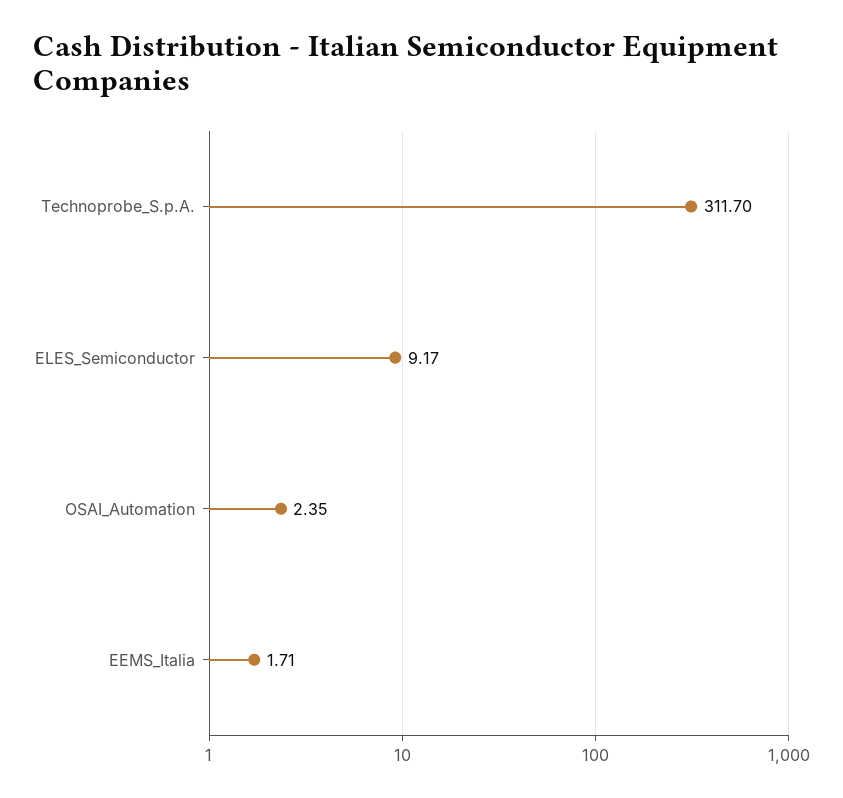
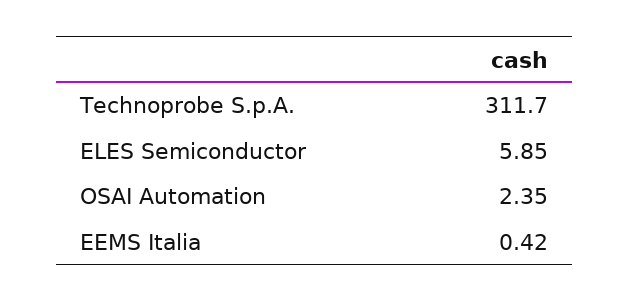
  {
    "Technoprobe_S.p.A.": 311.7,
-   "ELES_Semiconductor": 9.17,
+   "ELES_Semiconductor": 5.85,
    "OSAI_Automation": 2.35,
-   "EEMS_Italia": 1.71
+   "EEMS_Italia": 0.42
  }

